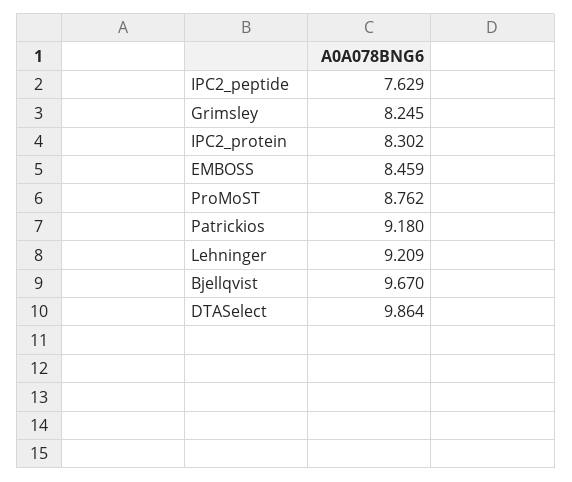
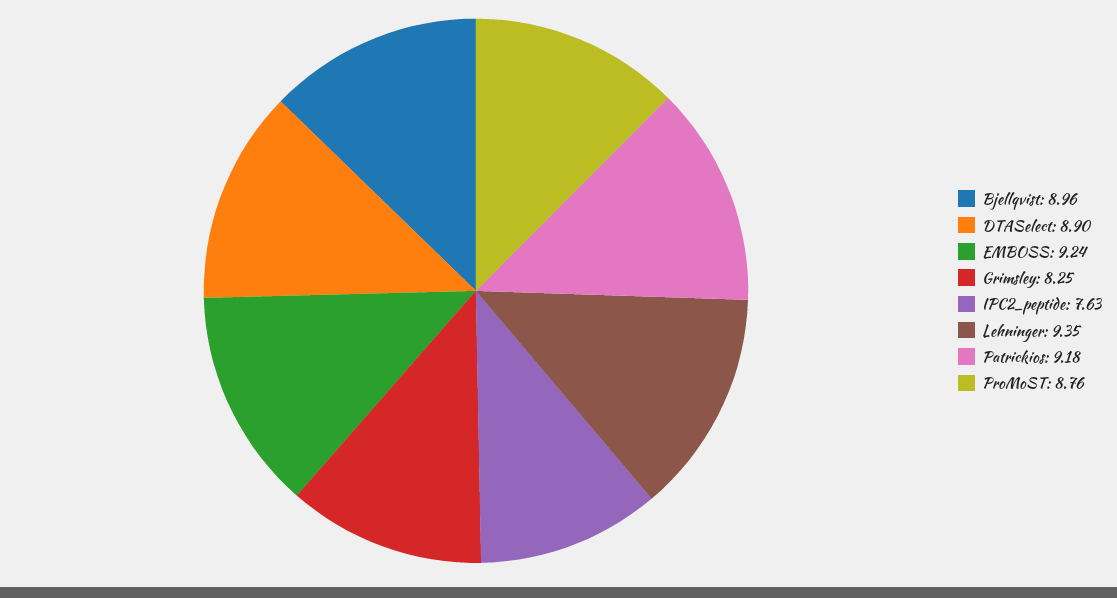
  {
    "IPC2_peptide": 7.629,
    "Grimsley": 8.245,
-   "IPC2_protein": 8.302,
-   "EMBOSS": 8.459,
+   "EMBOSS": 9.24,
    "ProMoST": 8.762,
    "Patrickios": 9.18,
-   "Lehninger": 9.209,
+   "Lehninger": 9.35,
-   "Bjellqvist": 9.67,
+   "Bjellqvist": 8.96,
-   "DTASelect": 9.864
+   "DTASelect": 8.9
  }

